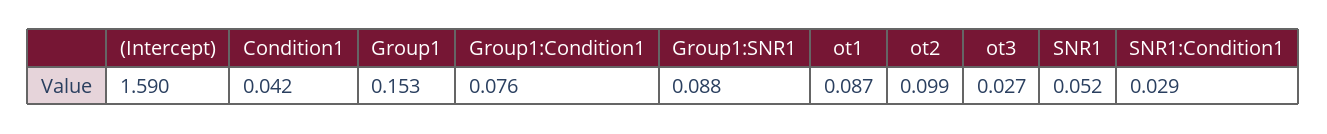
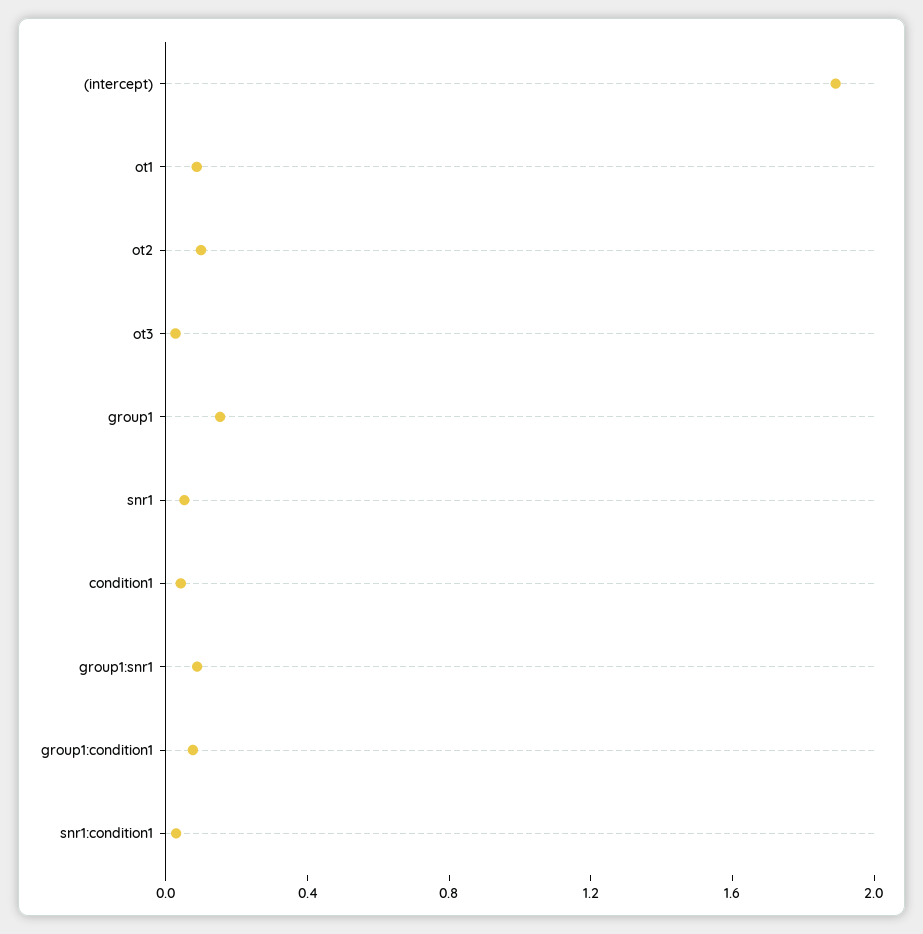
  {
-   "(Intercept)": 1.59,
+   "(Intercept)": 1.9,
    "Condition1": 0.042,
    "Group1": 0.153,
    "Group1:Condition1": 0.076,
    "Group1:SNR1": 0.088,
    "ot1": 0.087,
    "ot2": 0.099,
    "ot3": 0.027,
    "SNR1": 0.052,
    "SNR1:Condition1": 0.029
  }

